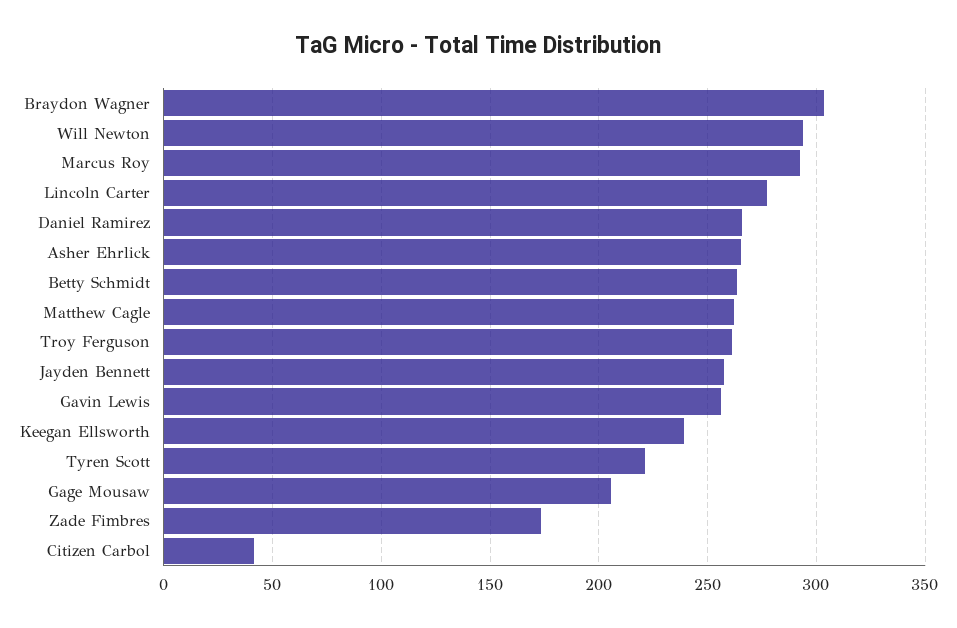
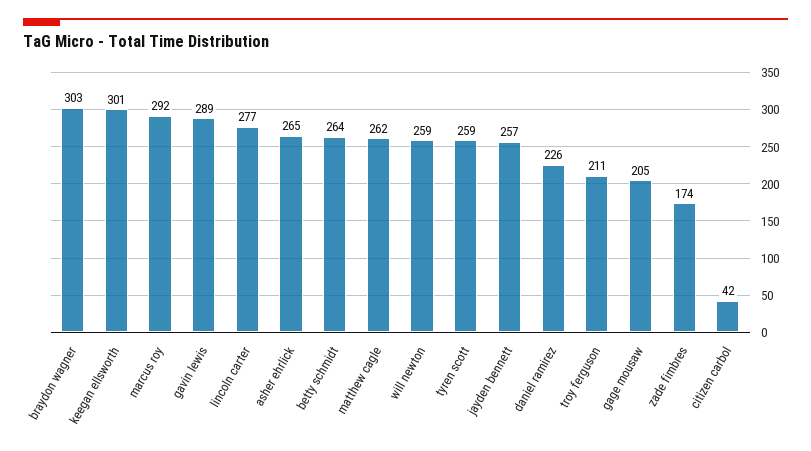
  {
    "Braydon Wagner": 303,
-   "Will Newton": 295,
+   "Will Newton": 259,
    "Marcus Roy": 292,
    "Lincoln Carter": 277,
-   "Daniel Ramirez": 265,
+   "Daniel Ramirez": 226,
    "Asher Ehrlick": 265,
    "Betty Schmidt": 264,
    "Matthew Cagle": 262,
-   "Troy Ferguson": 260,
+   "Troy Ferguson": 211,
    "Jayden Bennett": 257,
-   "Gavin Lewis": 255,
+   "Gavin Lewis": 289,
-   "Keegan Ellsworth": 240,
+   "Keegan Ellsworth": 301,
-   "Tyren Scott": 220,
+   "Tyren Scott": 259,
    "Gage Mousaw": 205,
    "Zade Fimbres": 174,
    "Citizen Carbol": 42
  }

